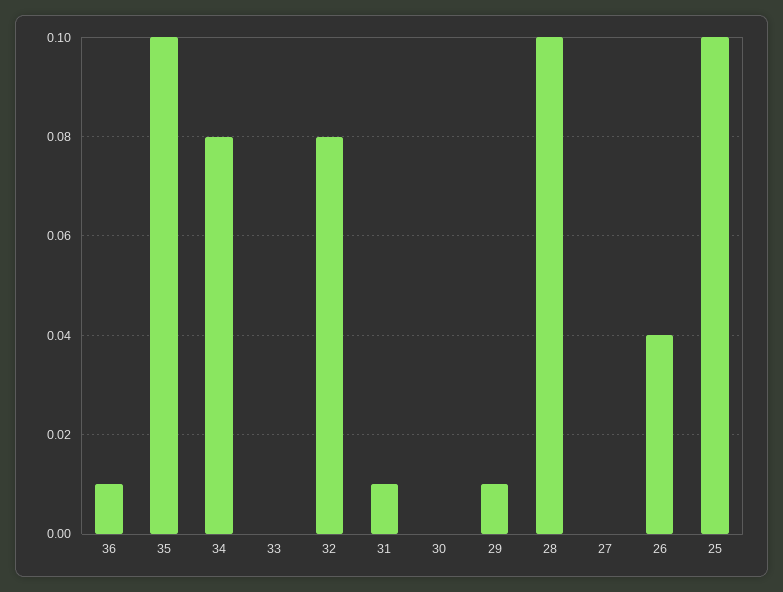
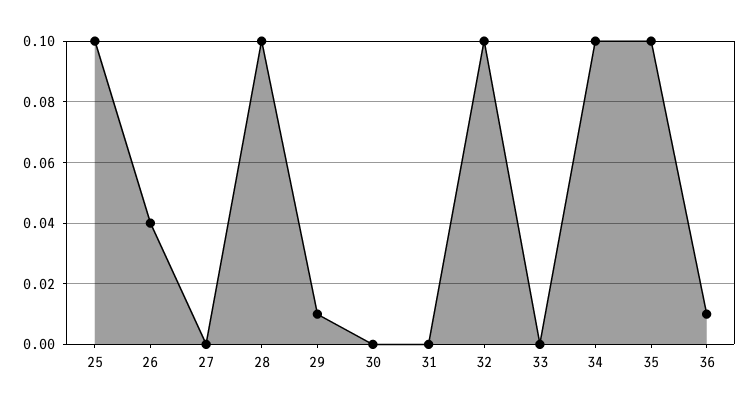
  {
    "36": 0.01,
    "35": 0.1,
-   "34": 0.08,
+   "34": 0.1,
    "33": 0,
-   "32": 0.08,
+   "32": 0.1,
-   "31": 0.01,
+   "31": 0,
    "30": 0,
    "29": 0.01,
    "28": 0.1,
    "27": 0,
    "26": 0.04,
    "25": 0.1
  }

